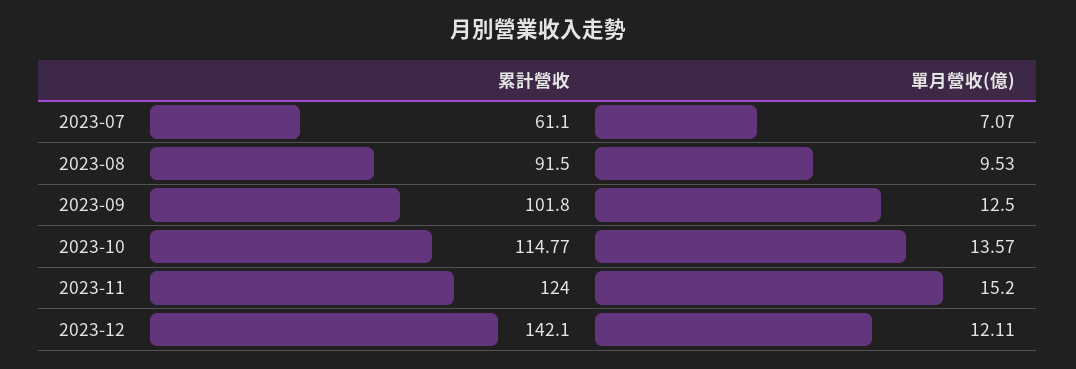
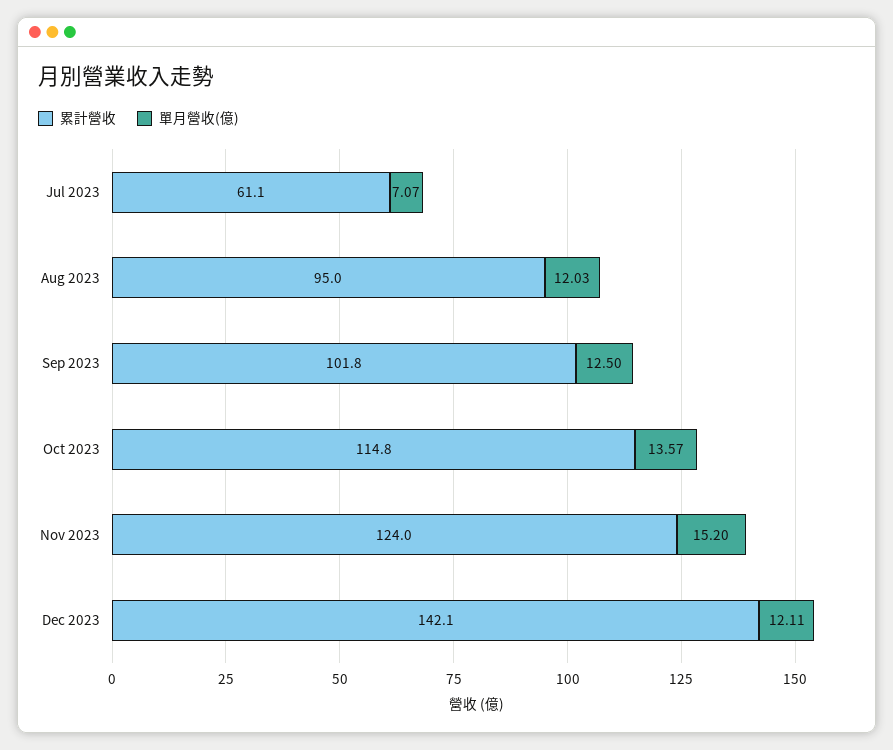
  {
    "累計營收": {
      "2023-07": 61.1,
-     "2023-08": 91.5,
+     "2023-08": 95,
      "2023-09": 101.8,
-     "2023-10": 114.77,
+     "2023-10": 114.8,
      "2023-11": 124,
      "2023-12": 142.1
    },
    "單月營收(億)": {
      "2023-07": 7.07,
-     "2023-08": 9.53,
+     "2023-08": 12.03,
      "2023-09": 12.5,
      "2023-10": 13.57,
      "2023-11": 15.2,
      "2023-12": 12.11
    }
  }

